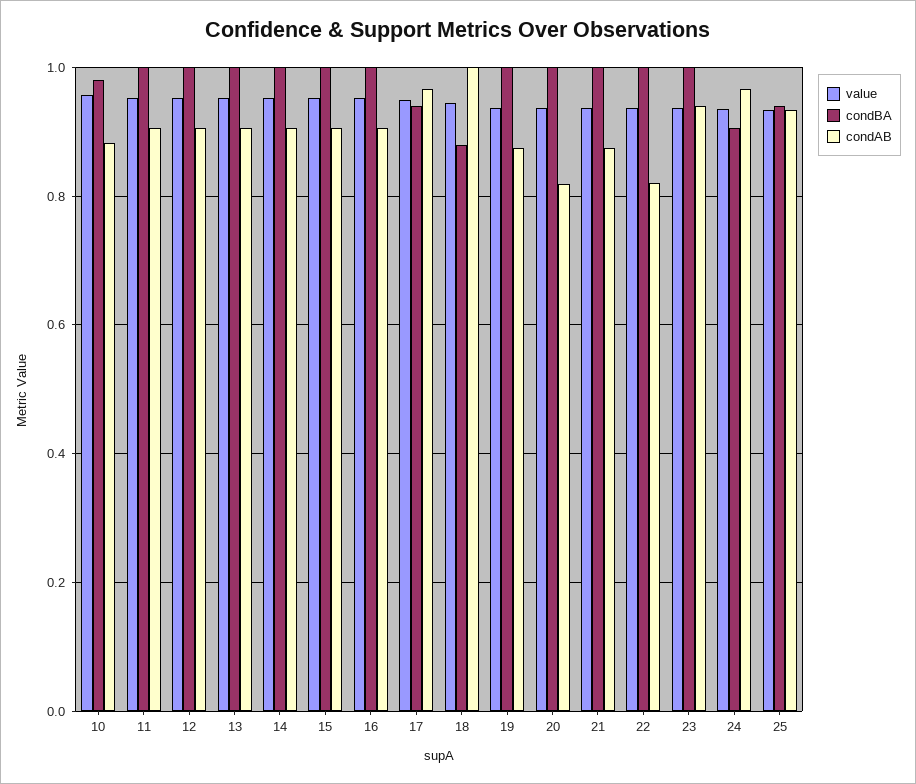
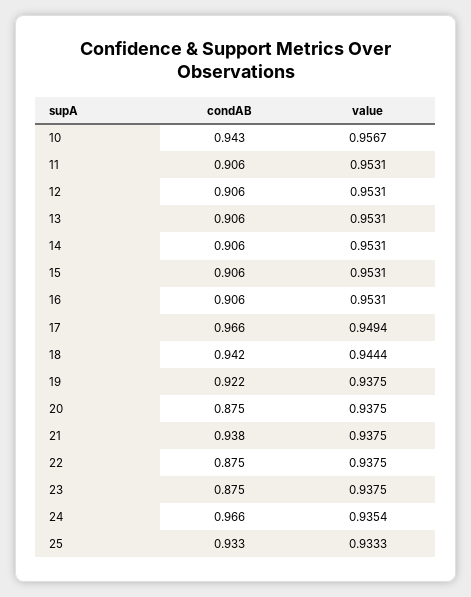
  {
    "value": {
      "10": 0.9567,
      "11": 0.9531,
      "12": 0.9531,
      "13": 0.9531,
      "14": 0.9531,
      "15": 0.9531,
      "16": 0.9531,
      "17": 0.9494,
      "18": 0.9444,
      "19": 0.9375,
      "20": 0.9375,
      "21": 0.9375,
      "22": 0.9375,
      "23": 0.9375,
      "24": 0.9354,
      "25": 0.9333
    },
-   "condBA": {
-     "10": 0.98,
-     "11": 1,
-     "12": 1,
-     "13": 1,
-     "14": 1,
-     "15": 1,
-     "16": 1,
-     "17": 0.94,
-     "18": 0.88,
-     "19": 1,
-     "20": 1,
-     "21": 1,
-     "22": 1,
-     "23": 1,
-     "24": 0.9,
-     "25": 0.94
-   },
    "condAB": {
-     "10": 0.88,
+     "10": 0.943,
      "11": 0.906,
      "12": 0.906,
      "13": 0.906,
      "14": 0.906,
      "15": 0.906,
      "16": 0.906,
      "17": 0.966,
-     "18": 1,
+     "18": 0.942,
-     "19": 0.88,
+     "19": 0.922,
-     "20": 0.82,
+     "20": 0.875,
-     "21": 0.88,
+     "21": 0.938,
-     "22": 0.82,
+     "22": 0.875,
-     "23": 0.94,
+     "23": 0.875,
      "24": 0.966,
      "25": 0.933
    }
  }

